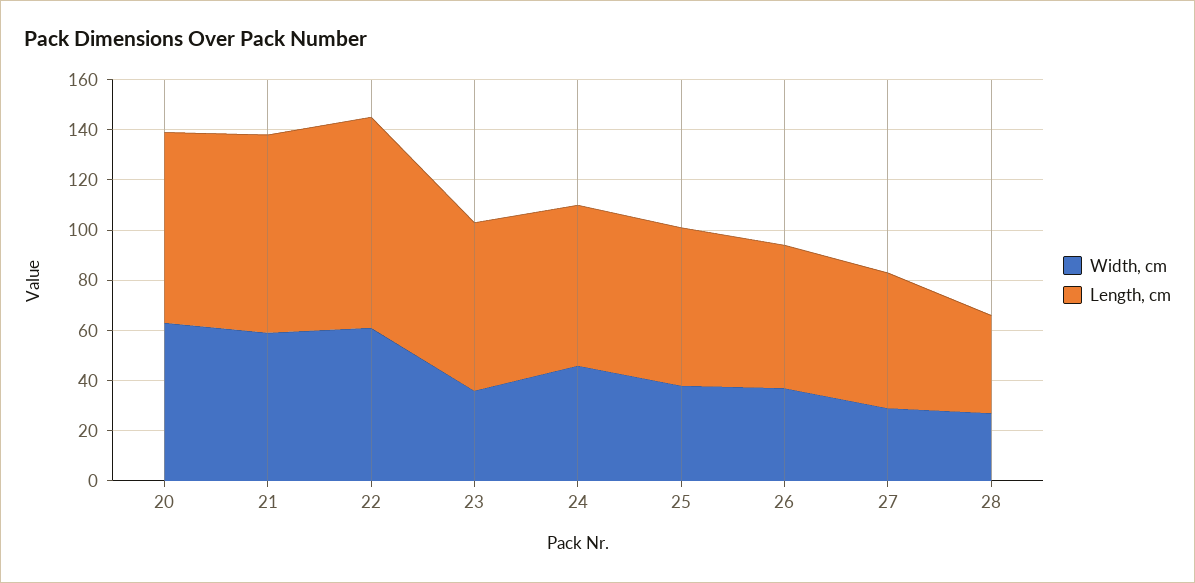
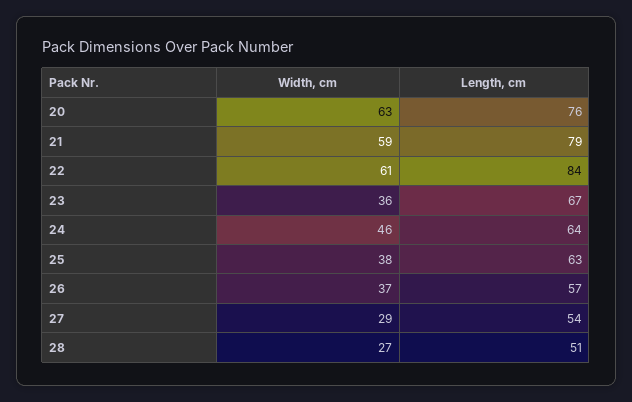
  {
    "Width, cm": {
      "20": 63,
      "21": 59,
      "22": 61,
      "23": 36,
      "24": 46,
      "25": 38,
      "26": 37,
      "27": 29,
      "28": 27
    },
    "Length, cm": {
      "20": 76,
      "21": 79,
      "22": 84,
      "23": 67,
      "24": 64,
      "25": 63,
      "26": 57,
      "27": 54,
-     "28": 40
+     "28": 51
    }
  }

